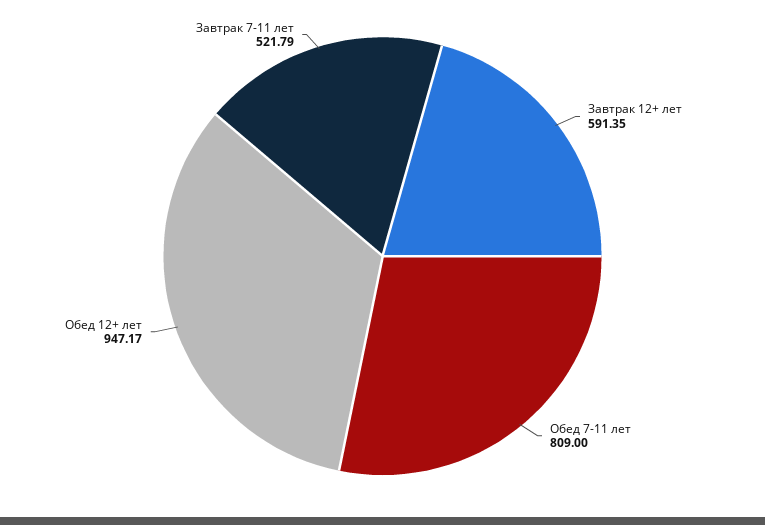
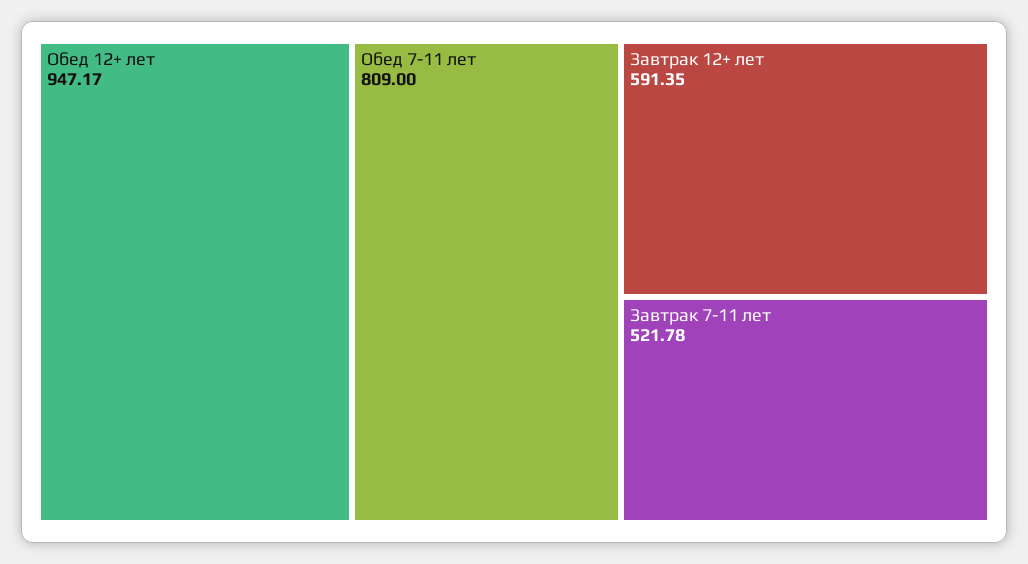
  {
    "Завтрак 12+ лет": 591.35,
    "Обед 7-11 лет": 809,
    "Обед 12+ лет": 947.17,
-   "Завтрак 7-11 лет": 521.79
+   "Завтрак 7-11 лет": 521.78
  }

